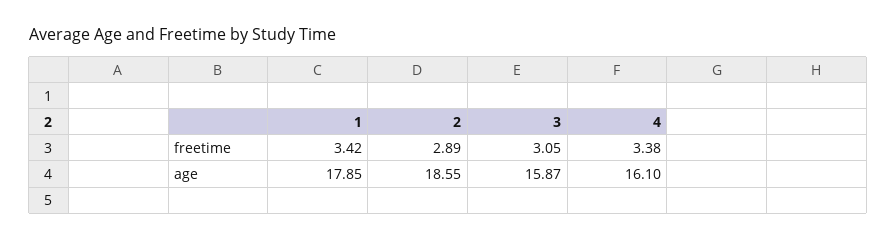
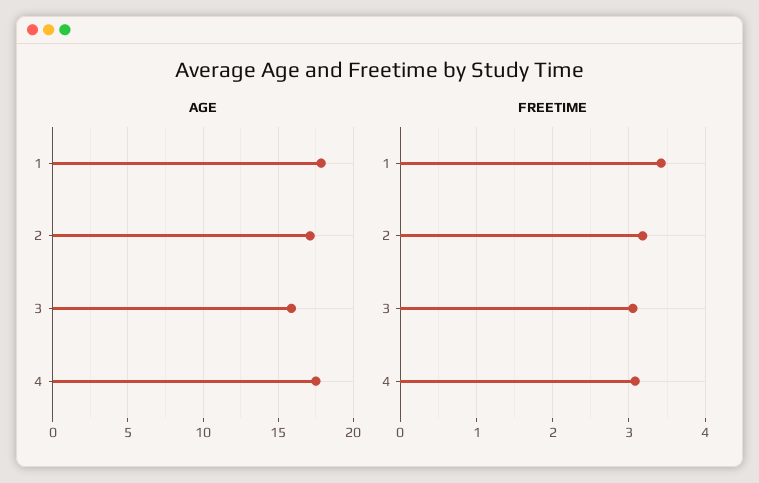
  {
    "freetime": {
      "1": 3.42,
-     "2": 2.89,
+     "2": 3.2,
      "3": 3.05,
-     "4": 3.38
+     "4": 3.1
    },
    "age": {
      "1": 17.85,
-     "2": 18.55,
+     "2": 17,
      "3": 15.87,
-     "4": 16.1
+     "4": 17.5
    }
  }

